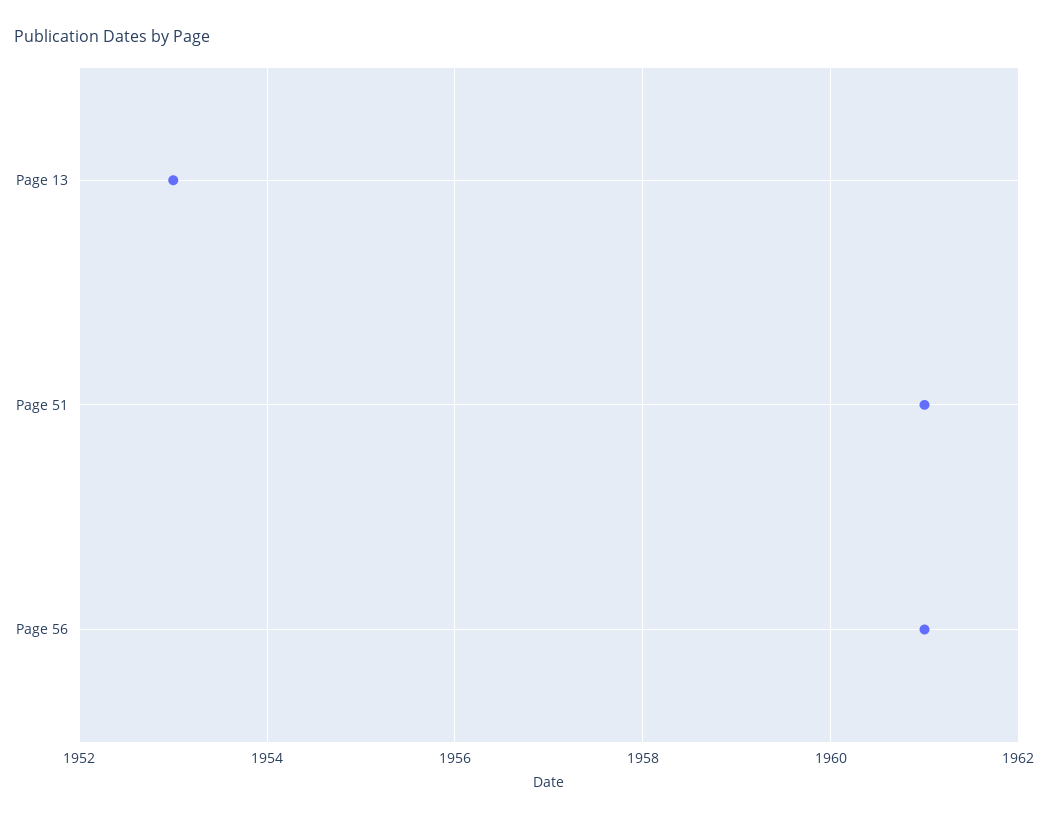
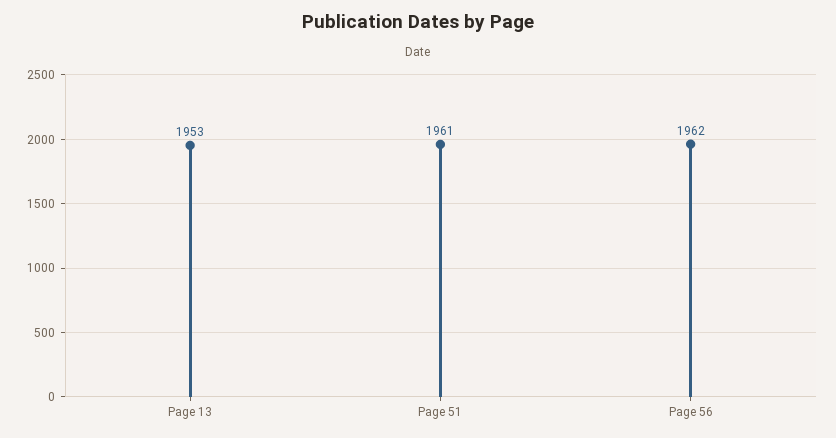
  {
    "Page 13": 1953,
    "Page 51": 1961,
-   "Page 56": 1961
+   "Page 56": 1962
  }

